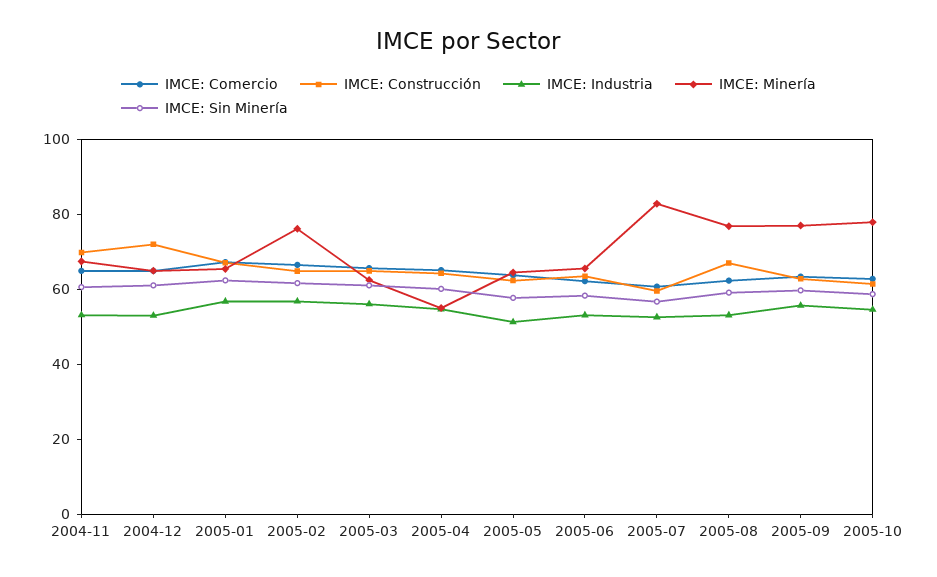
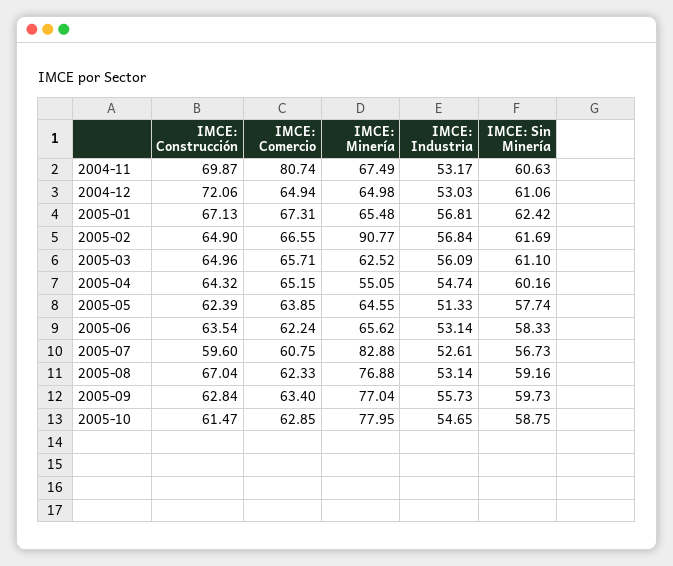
  {
    "IMCE: Comercio": {
-     "2004-11": 65,
+     "2004-11": 80.74,
      "2004-12": 64.94,
      "2005-01": 67.31,
      "2005-02": 66.55,
      "2005-03": 65.71,
      "2005-04": 65.15,
      "2005-05": 63.85,
      "2005-06": 62.24,
      "2005-07": 60.75,
      "2005-08": 62.33,
      "2005-09": 63.4,
      "2005-10": 62.85
    },
    "IMCE: Construcción": {
      "2004-11": 69.87,
      "2004-12": 72.06,
      "2005-01": 67.13,
      "2005-02": 64.9,
      "2005-03": 64.96,
      "2005-04": 64.32,
      "2005-05": 62.39,
      "2005-06": 63.54,
      "2005-07": 59.6,
      "2005-08": 67.04,
      "2005-09": 62.84,
      "2005-10": 61.47
    },
    "IMCE: Industria": {
      "2004-11": 53.17,
      "2004-12": 53.03,
      "2005-01": 56.81,
      "2005-02": 56.84,
      "2005-03": 56.09,
      "2005-04": 54.74,
      "2005-05": 51.33,
      "2005-06": 53.14,
      "2005-07": 52.61,
      "2005-08": 53.14,
      "2005-09": 55.73,
      "2005-10": 54.65
    },
    "IMCE: Minería": {
      "2004-11": 67.49,
      "2004-12": 64.98,
      "2005-01": 65.48,
-     "2005-02": 75,
+     "2005-02": 90.77,
      "2005-03": 62.52,
      "2005-04": 55.05,
      "2005-05": 64.55,
      "2005-06": 65.62,
      "2005-07": 82.88,
      "2005-08": 76.88,
      "2005-09": 77.04,
      "2005-10": 77.95
    },
    "IMCE: Sin Minería": {
      "2004-11": 60.63,
      "2004-12": 61.06,
      "2005-01": 62.42,
      "2005-02": 61.69,
      "2005-03": 61.1,
      "2005-04": 60.16,
      "2005-05": 57.74,
      "2005-06": 58.33,
      "2005-07": 56.73,
      "2005-08": 59.16,
      "2005-09": 59.73,
      "2005-10": 58.75
    }
  }

